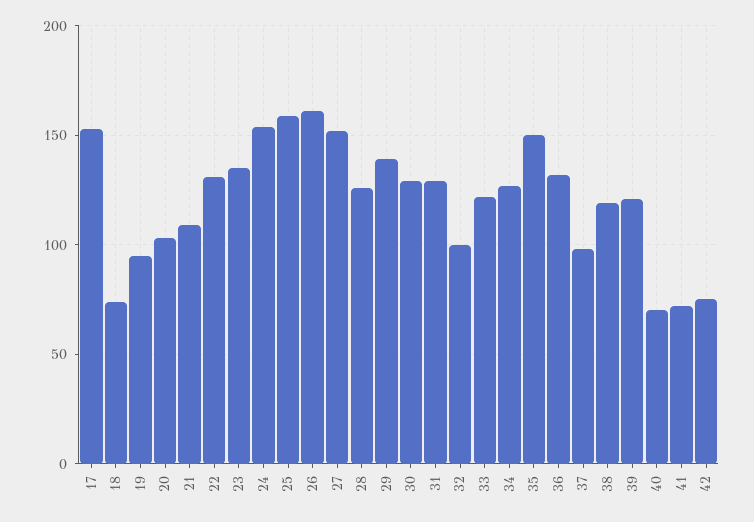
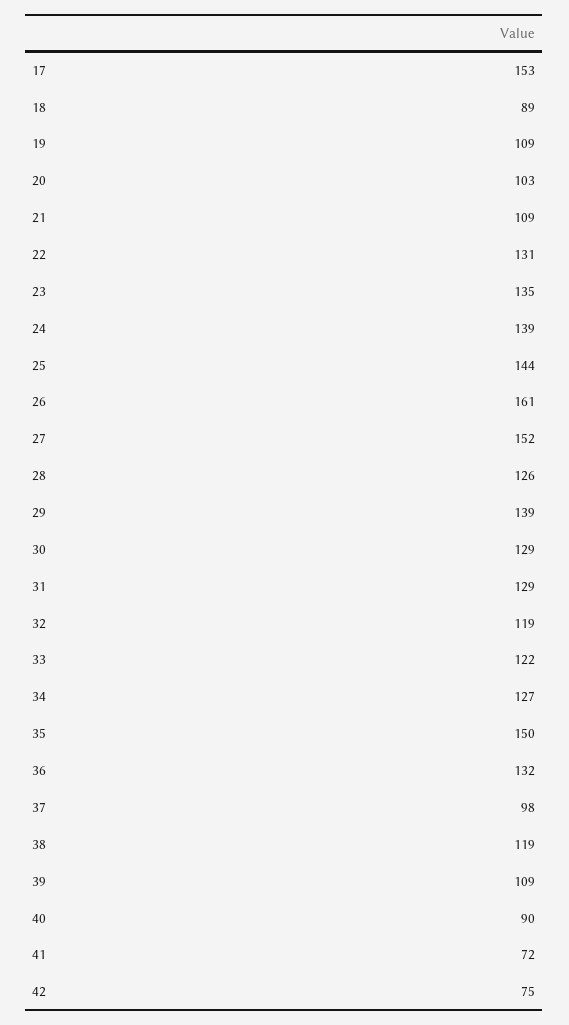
  {
    "17": 153,
-   "18": 75,
+   "18": 89,
-   "19": 95,
+   "19": 109,
    "20": 103,
    "21": 109,
    "22": 131,
    "23": 135,
-   "24": 155,
+   "24": 139,
-   "25": 160,
+   "25": 144,
    "26": 161,
    "27": 152,
    "28": 126,
    "29": 139,
    "30": 129,
    "31": 129,
-   "32": 100,
+   "32": 119,
    "33": 122,
    "34": 127,
    "35": 150,
    "36": 132,
    "37": 98,
    "38": 119,
-   "39": 120,
+   "39": 109,
-   "40": 70,
+   "40": 90,
    "41": 72,
    "42": 75
  }

